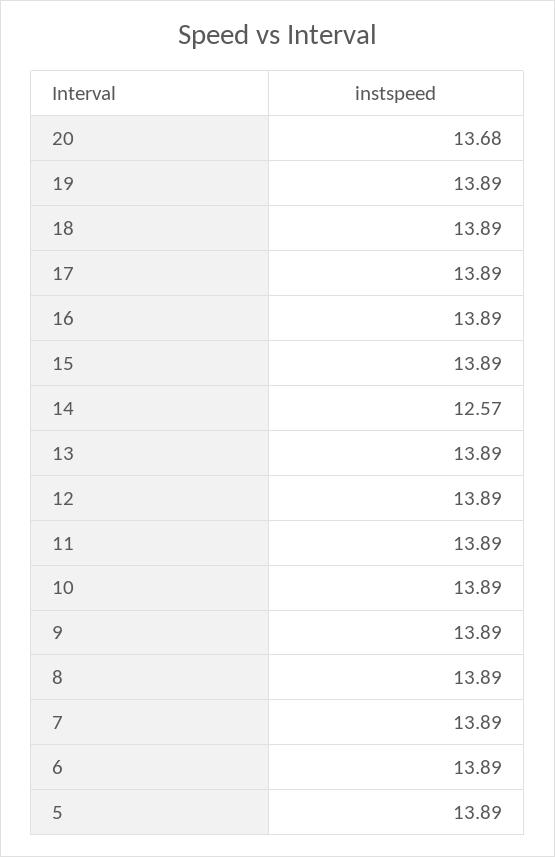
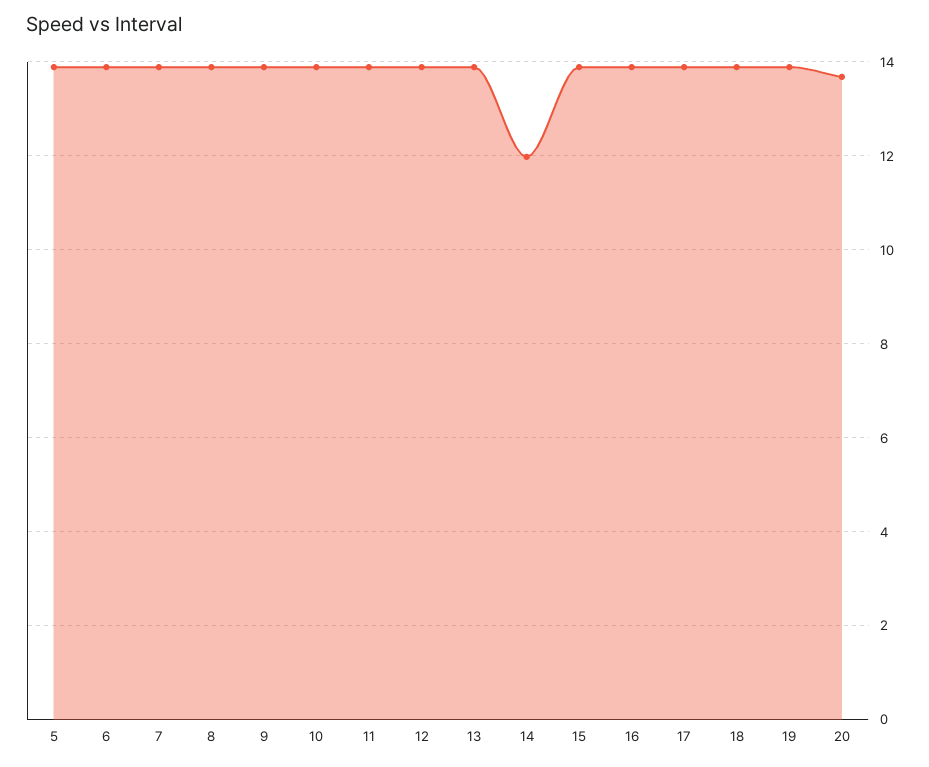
  {
    "20": 13.68,
    "19": 13.89,
    "18": 13.89,
    "17": 13.89,
    "16": 13.89,
    "15": 13.89,
-   "14": 12.57,
+   "14": 12,
    "13": 13.89,
    "12": 13.89,
    "11": 13.89,
    "10": 13.89,
    "9": 13.89,
    "8": 13.89,
    "7": 13.89,
    "6": 13.89,
    "5": 13.89
  }

